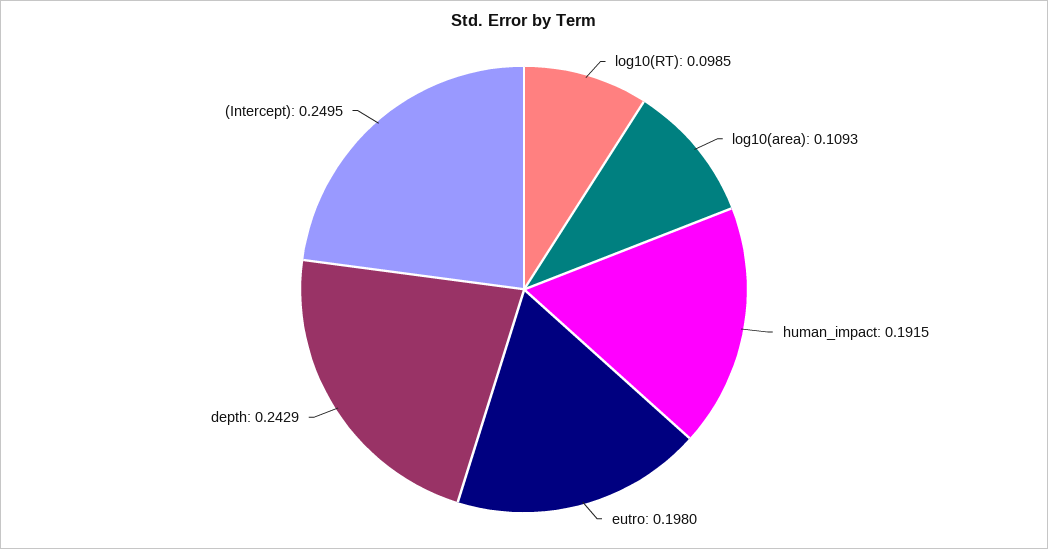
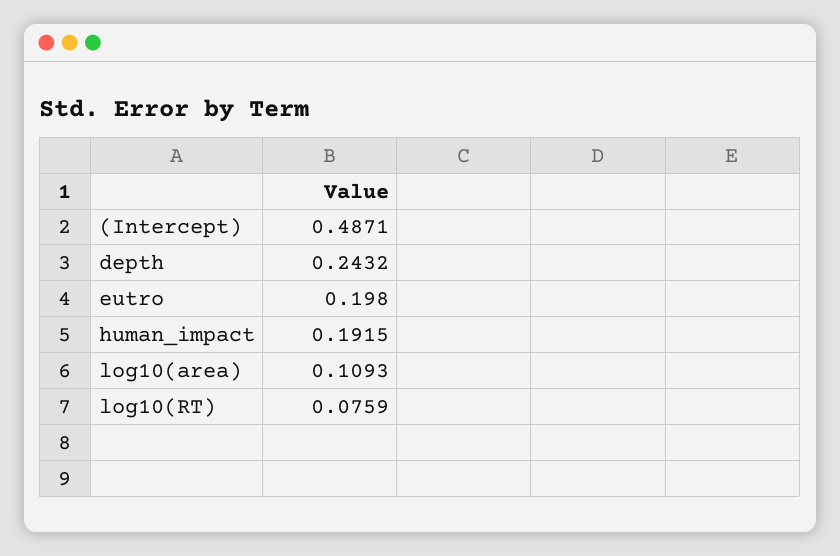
  {
-   "log10(RT)": 0.0985,
+   "log10(RT)": 0.0759,
    "log10(area)": 0.1093,
    "human_impact": 0.1915,
    "eutro": 0.198,
-   "depth": 0.2429,
+   "depth": 0.2432,
-   "(Intercept)": 0.2495
+   "(Intercept)": 0.4871
  }

